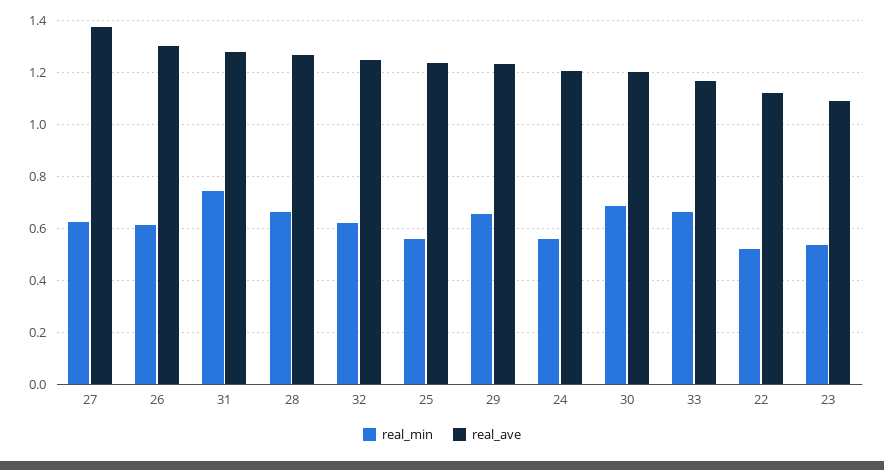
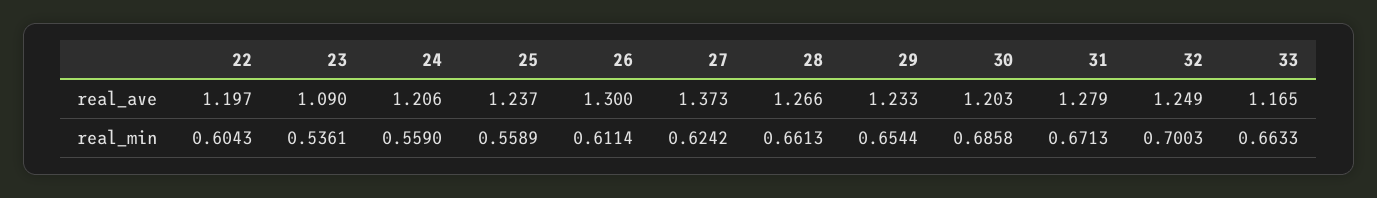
  {
    "real_min": {
      "27": 0.6242,
      "26": 0.6114,
-     "31": 0.75,
+     "31": 0.6713,
      "28": 0.6613,
-     "32": 0.625,
+     "32": 0.7003,
      "25": 0.5589,
      "29": 0.6544,
      "24": 0.559,
      "30": 0.6858,
      "33": 0.6633,
-     "22": 0.525,
+     "22": 0.6043,
      "23": 0.5361
    },
    "real_ave": {
      "27": 1.373,
      "26": 1.3,
      "31": 1.279,
      "28": 1.266,
      "32": 1.249,
      "25": 1.237,
      "29": 1.233,
      "24": 1.206,
      "30": 1.203,
      "33": 1.165,
-     "22": 1.125,
+     "22": 1.197,
      "23": 1.09
    }
  }

